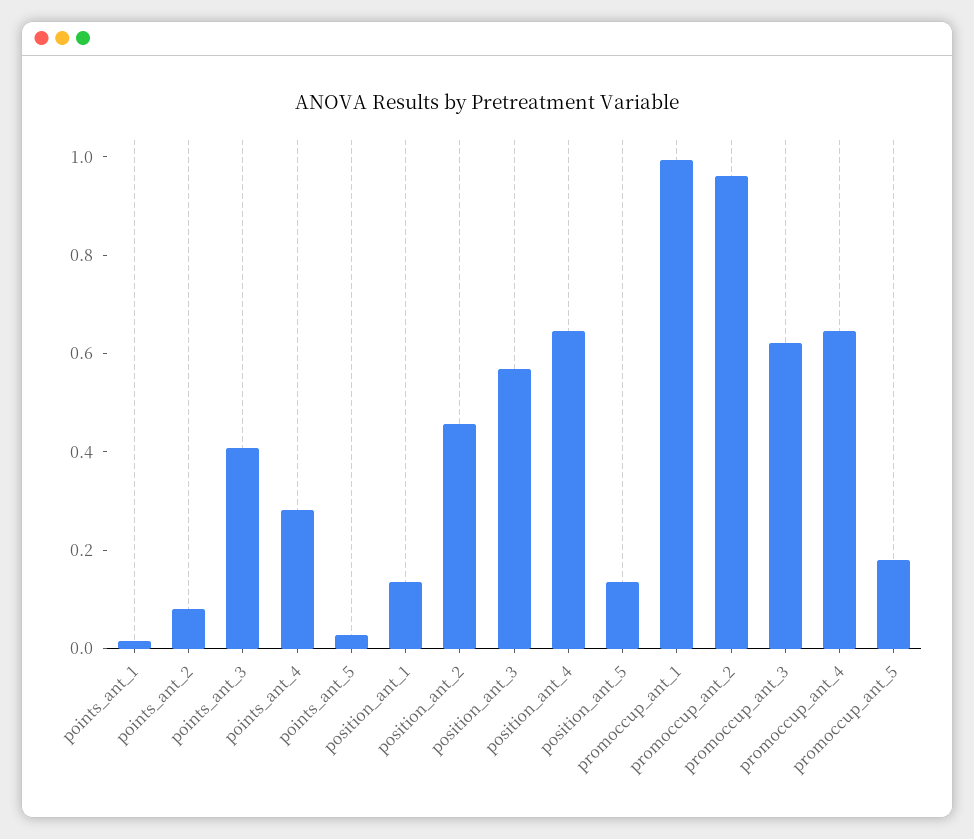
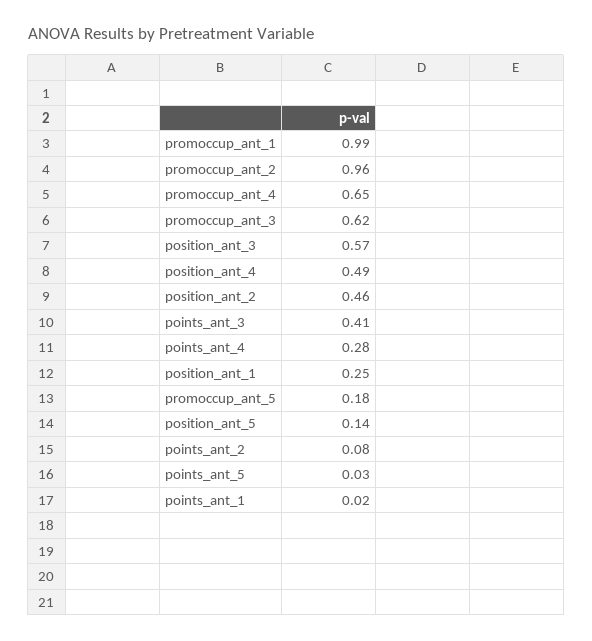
  {
    "points_ant_1": 0.02,
    "points_ant_2": 0.08,
    "points_ant_3": 0.41,
    "points_ant_4": 0.28,
    "points_ant_5": 0.03,
-   "position_ant_1": 0.15,
+   "position_ant_1": 0.25,
    "position_ant_2": 0.46,
    "position_ant_3": 0.57,
-   "position_ant_4": 0.65,
+   "position_ant_4": 0.49,
    "position_ant_5": 0.14,
    "promoccup_ant_1": 0.99,
    "promoccup_ant_2": 0.96,
    "promoccup_ant_3": 0.62,
    "promoccup_ant_4": 0.65,
    "promoccup_ant_5": 0.18
  }

